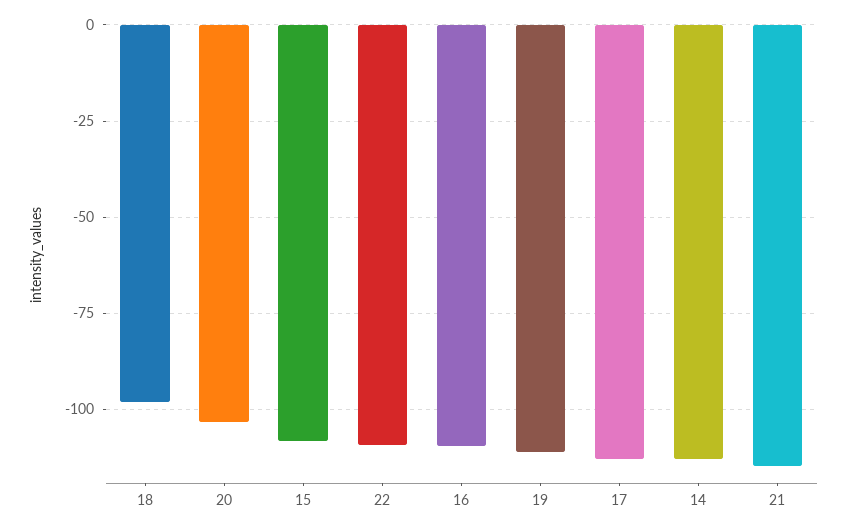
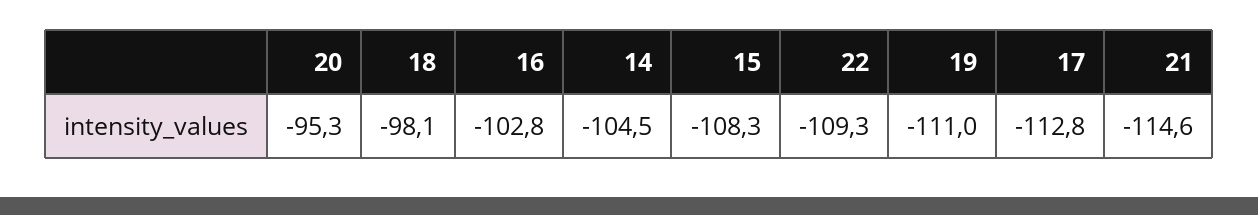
  {
    "18": -98.1,
-   "20": -102.5,
+   "20": -95.3,
    "15": -108.3,
    "22": -109.3,
-   "16": -110,
+   "16": -102.8,
    "19": -111,
    "17": -112.8,
-   "14": -112.5,
+   "14": -104.5,
    "21": -114.6
  }

